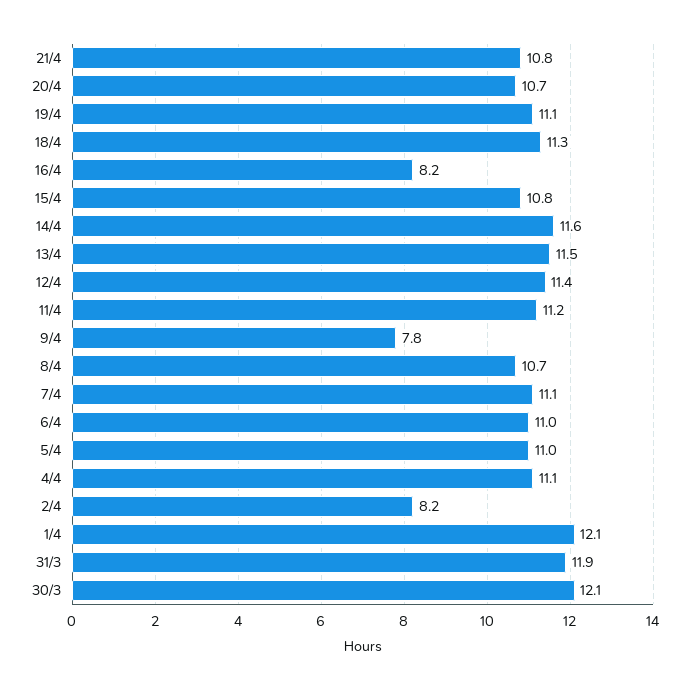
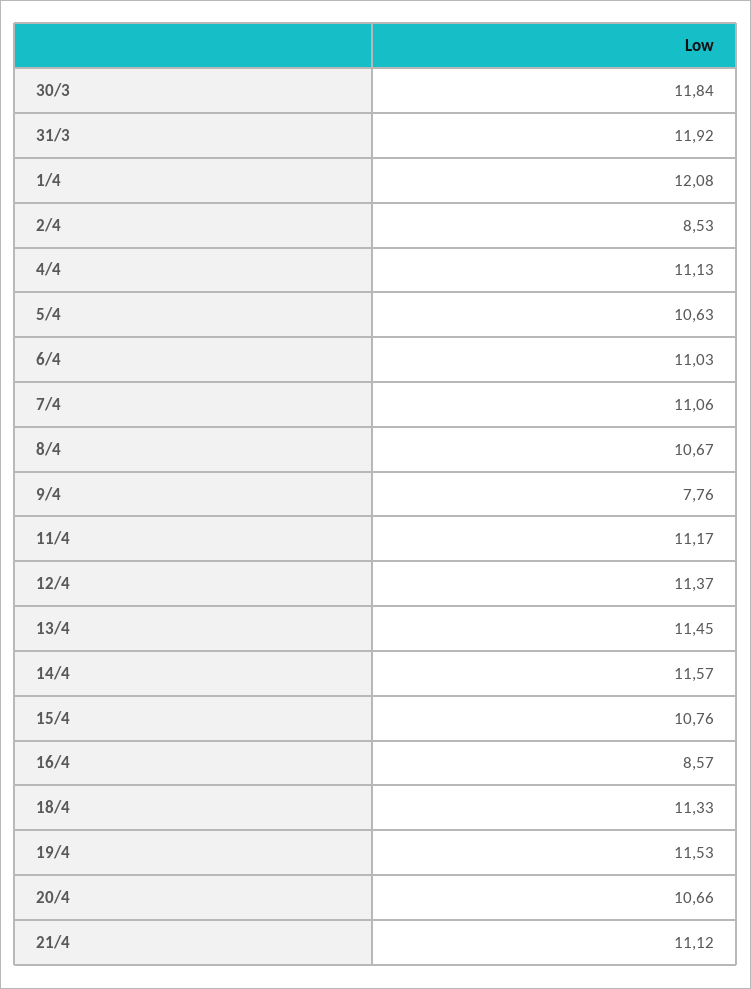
  {
-   "21/4": 10.8,
+   "21/4": 11.12,
    "20/4": 10.66,
-   "19/4": 11.1,
+   "19/4": 11.53,
    "18/4": 11.33,
-   "16/4": 8.2,
+   "16/4": 8.57,
    "15/4": 10.76,
    "14/4": 11.57,
    "13/4": 11.45,
    "12/4": 11.37,
    "11/4": 11.17,
    "9/4": 7.76,
    "8/4": 10.67,
    "7/4": 11.06,
    "6/4": 11.03,
-   "5/4": 11,
+   "5/4": 10.63,
    "4/4": 11.13,
-   "2/4": 8.2,
+   "2/4": 8.53,
    "1/4": 12.08,
    "31/3": 11.92,
-   "30/3": 12.1
+   "30/3": 11.84
  }

